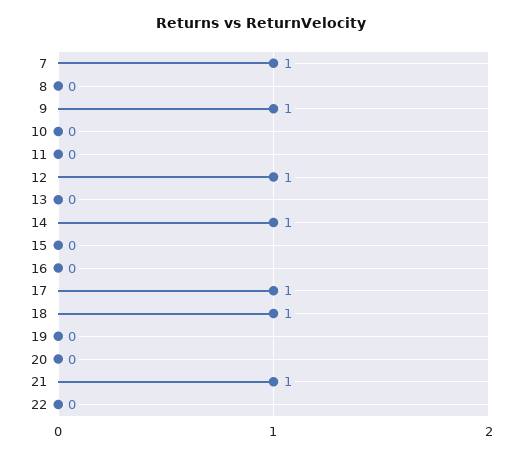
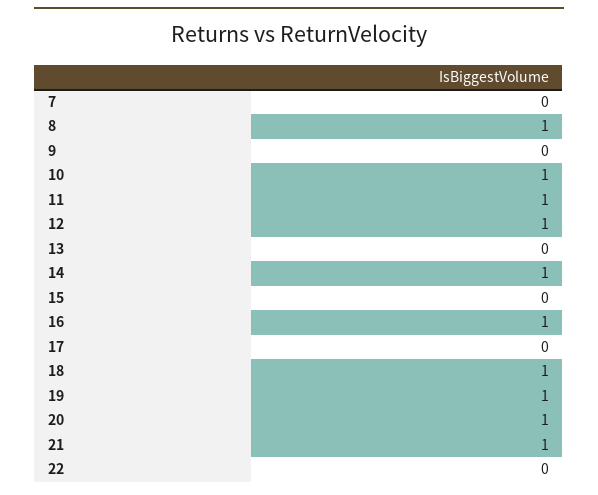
  {
-   "7": 1,
+   "7": 0,
-   "8": 0,
+   "8": 1,
-   "9": 1,
+   "9": 0,
-   "10": 0,
+   "10": 1,
-   "11": 0,
+   "11": 1,
    "12": 1,
    "13": 0,
    "14": 1,
    "15": 0,
-   "16": 0,
+   "16": 1,
-   "17": 1,
+   "17": 0,
    "18": 1,
-   "19": 0,
+   "19": 1,
-   "20": 0,
+   "20": 1,
    "21": 1,
    "22": 0
  }

